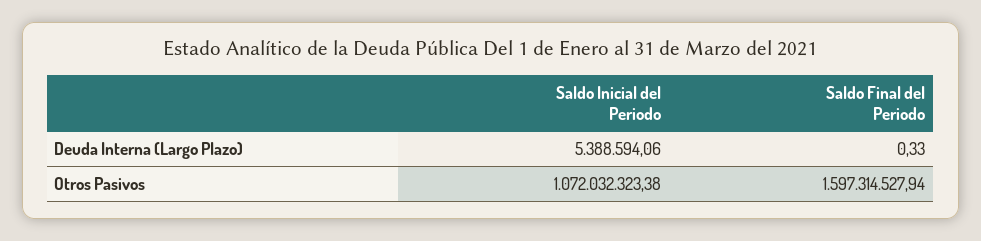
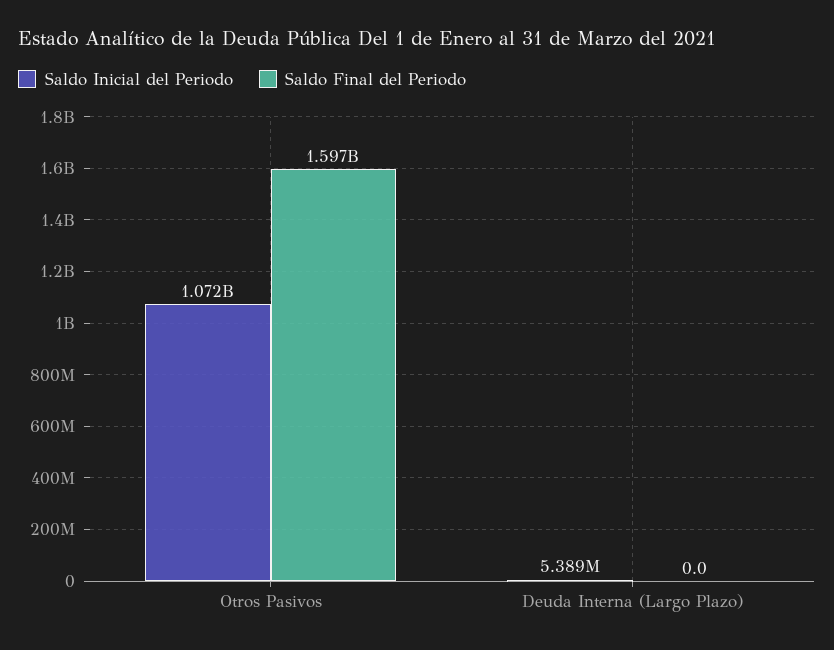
  {
    "Saldo Inicial del Periodo": {
      "Deuda Interna (Largo Plazo)": 5388594.06,
      "Otros Pasivos": 1072032323.38
    },
    "Saldo Final del Periodo": {
-     "Deuda Interna (Largo Plazo)": 0.33,
+     "Deuda Interna (Largo Plazo)": 0,
      "Otros Pasivos": 1597314527.94
    }
  }

